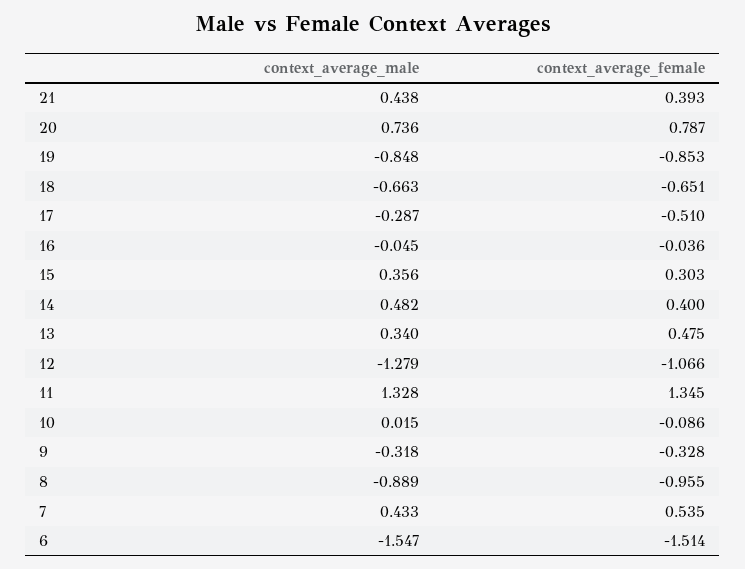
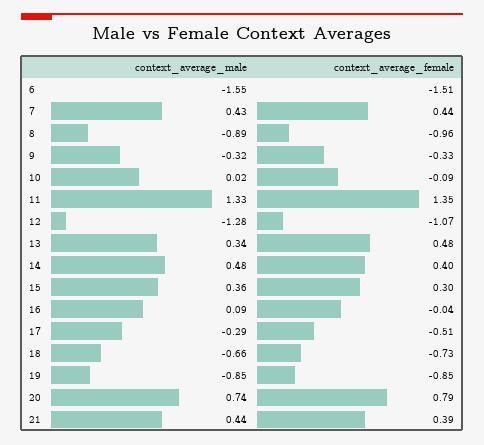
  {
    "context_average_male": {
      "21": 0.438,
      "20": 0.736,
      "19": -0.848,
      "18": -0.663,
      "17": -0.287,
-     "16": -0.045,
+     "16": 0.09,
      "15": 0.356,
      "14": 0.482,
      "13": 0.34,
      "12": -1.279,
      "11": 1.328,
      "10": 0.015,
      "9": -0.318,
      "8": -0.889,
      "7": 0.433,
      "6": -1.547
    },
    "context_average_female": {
      "21": 0.393,
      "20": 0.787,
      "19": -0.853,
-     "18": -0.651,
+     "18": -0.73,
      "17": -0.51,
      "16": -0.036,
      "15": 0.303,
      "14": 0.4,
      "13": 0.475,
      "12": -1.066,
      "11": 1.345,
      "10": -0.086,
      "9": -0.328,
      "8": -0.955,
-     "7": 0.535,
+     "7": 0.44,
      "6": -1.514
    }
  }

